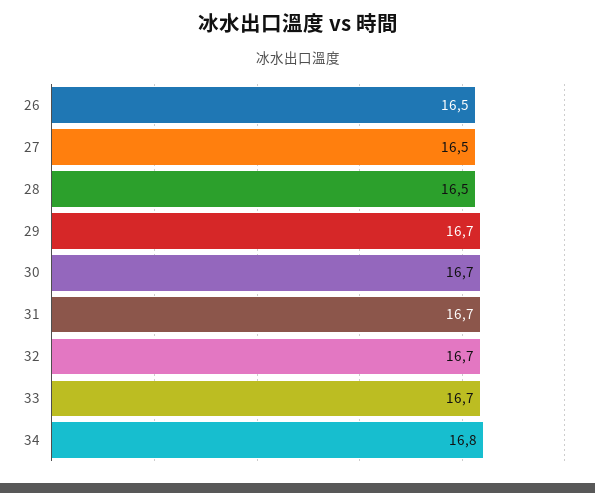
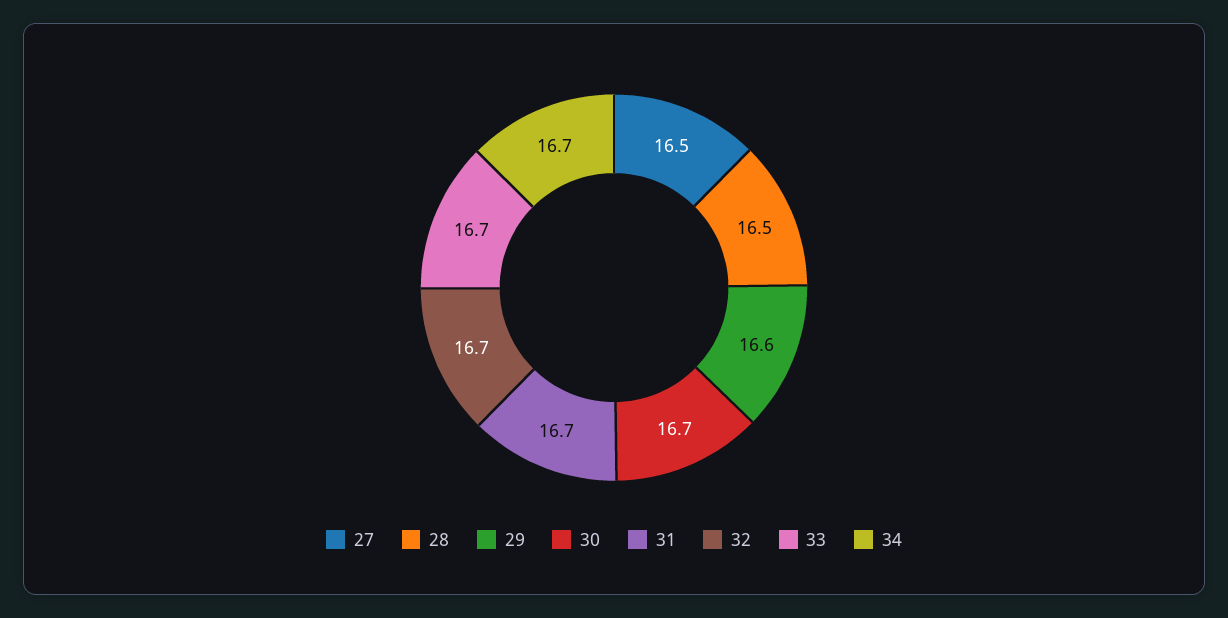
  {
-   "26": 16.5,
    "27": 16.5,
    "28": 16.5,
-   "29": 16.7,
+   "29": 16.6,
    "30": 16.7,
    "31": 16.7,
    "32": 16.7,
    "33": 16.7,
-   "34": 16.8
+   "34": 16.7
  }

